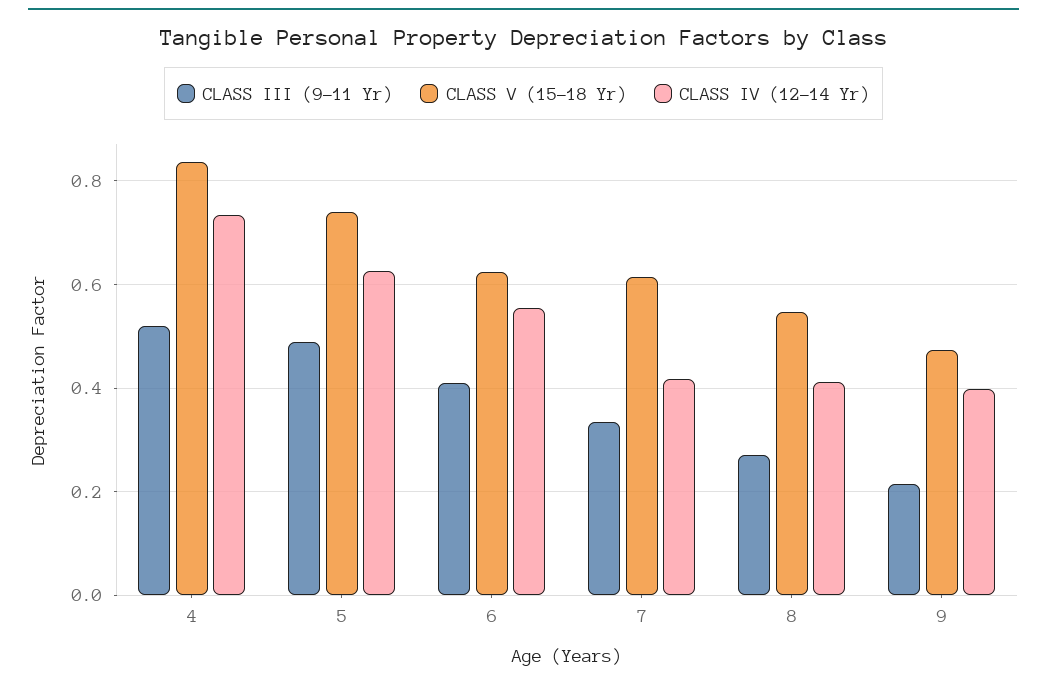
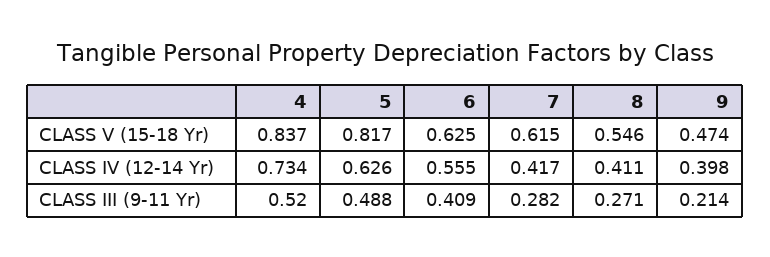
  {
    "CLASS III (9-11 Yr)": {
      "4": 0.52,
      "5": 0.488,
      "6": 0.409,
-     "7": 0.34,
+     "7": 0.282,
      "8": 0.271,
      "9": 0.214
    },
    "CLASS V (15-18 Yr)": {
      "4": 0.837,
-     "5": 0.74,
+     "5": 0.817,
      "6": 0.625,
      "7": 0.615,
      "8": 0.546,
      "9": 0.474
    },
    "CLASS IV (12-14 Yr)": {
      "4": 0.734,
      "5": 0.626,
      "6": 0.555,
      "7": 0.417,
      "8": 0.411,
      "9": 0.398
    }
  }

